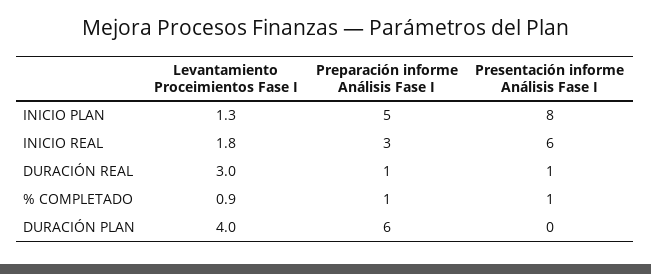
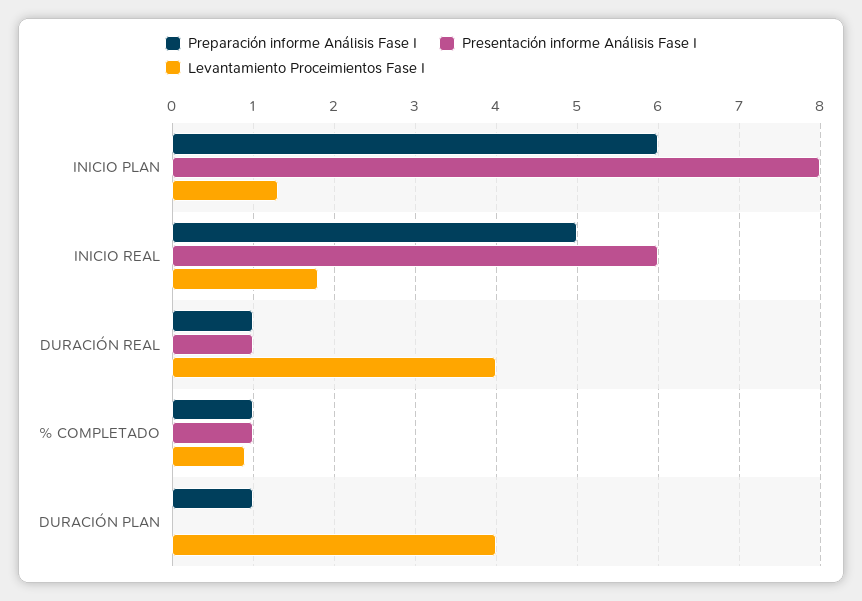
  {
    "Levantamiento Proceimientos Fase I": {
      "INICIO PLAN": 1.3,
      "INICIO REAL": 1.8,
-     "DURACIÓN REAL": 3,
+     "DURACIÓN REAL": 4,
      "% COMPLETADO": 0.9,
      "DURACIÓN PLAN": 4
    },
    "Preparación informe Análisis Fase I": {
-     "INICIO PLAN": 5,
+     "INICIO PLAN": 6,
-     "INICIO REAL": 3,
+     "INICIO REAL": 5,
      "DURACIÓN REAL": 1,
      "% COMPLETADO": 1,
-     "DURACIÓN PLAN": 6
+     "DURACIÓN PLAN": 1
    },
    "Presentación informe Análisis Fase I": {
      "INICIO PLAN": 8,
      "INICIO REAL": 6,
      "DURACIÓN REAL": 1,
      "% COMPLETADO": 1,
      "DURACIÓN PLAN": 0
    }
  }

